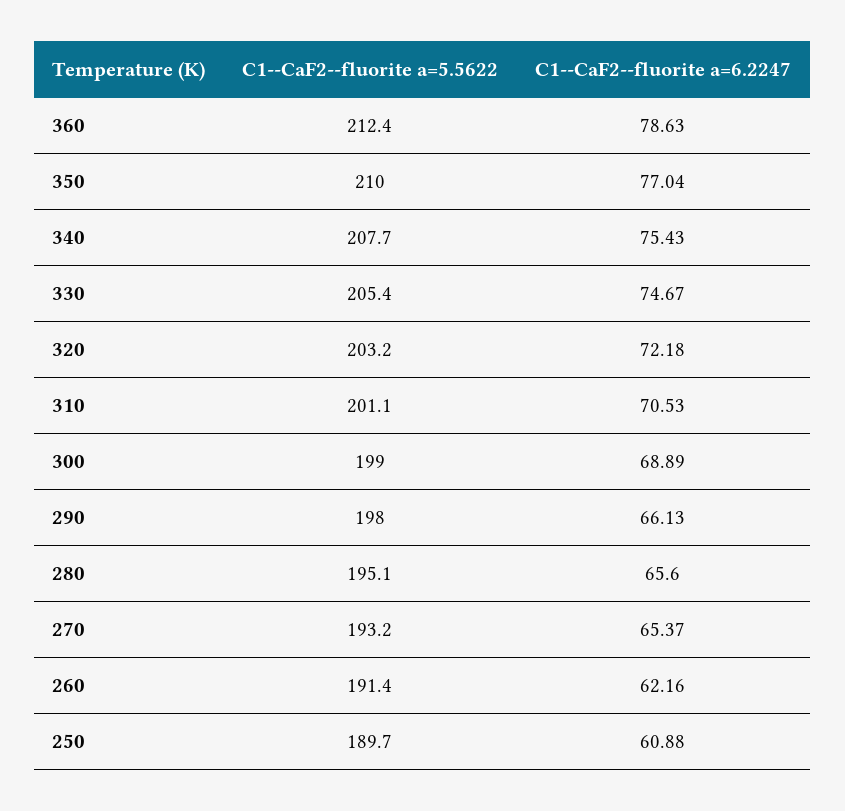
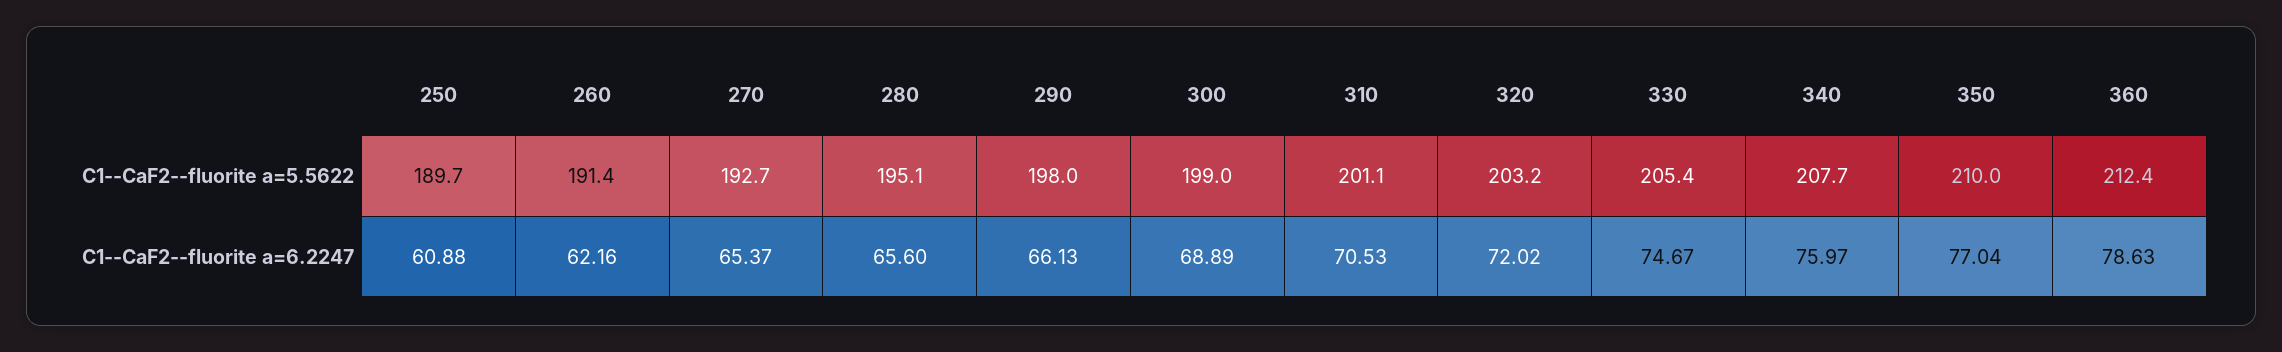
  {
    "C1--CaF2--fluorite a=5.5622": {
      "360": 212.4,
      "350": 210,
      "340": 207.7,
      "330": 205.4,
      "320": 203.2,
      "310": 201.1,
      "300": 199,
      "290": 198,
      "280": 195.1,
-     "270": 193.2,
+     "270": 192.7,
      "260": 191.4,
      "250": 189.7
    },
    "C1--CaF2--fluorite a=6.2247": {
      "360": 78.63,
      "350": 77.04,
-     "340": 75.43,
+     "340": 75.97,
      "330": 74.67,
-     "320": 72.18,
+     "320": 72.02,
      "310": 70.53,
      "300": 68.89,
      "290": 66.13,
      "280": 65.6,
      "270": 65.37,
      "260": 62.16,
      "250": 60.88
    }
  }

